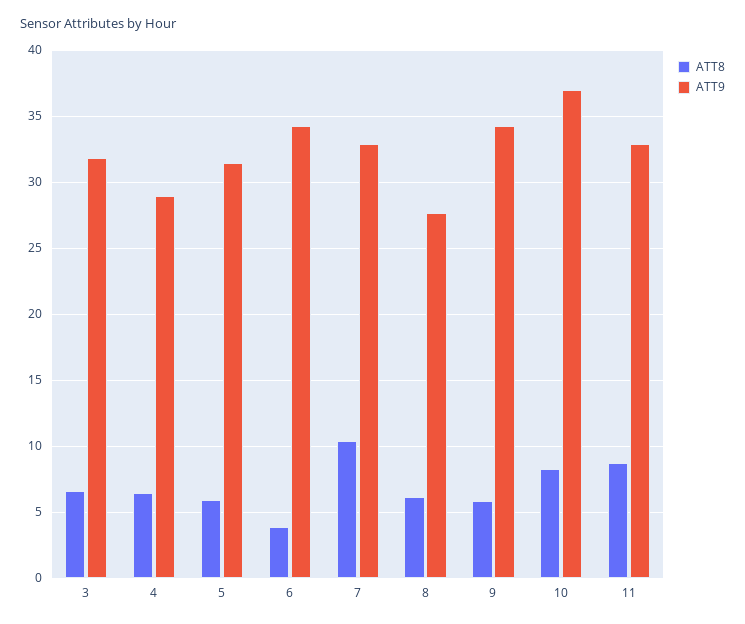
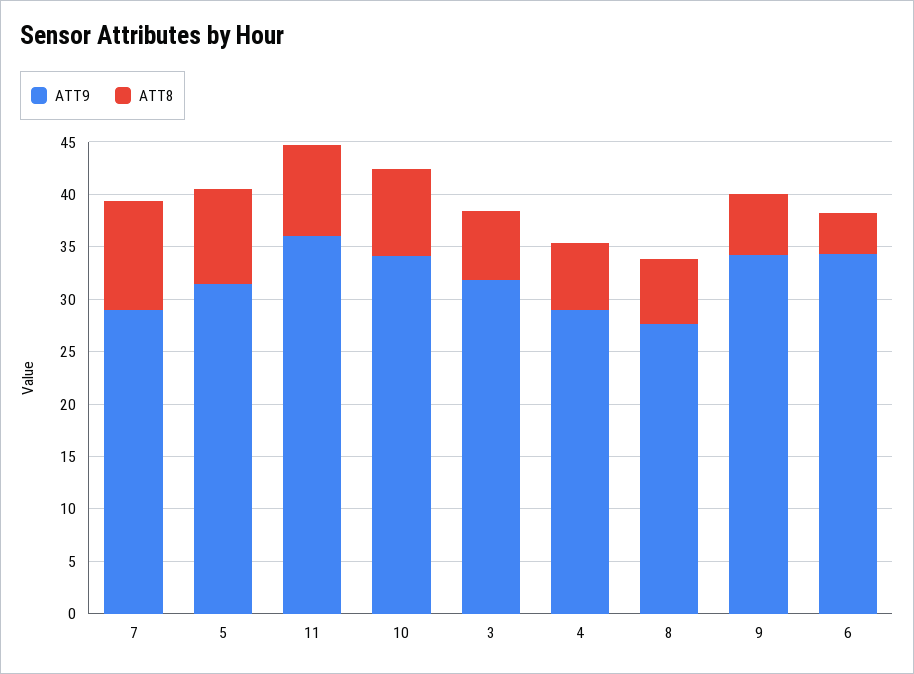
  {
    "ATT8": {
      "3": 6.5,
      "4": 6.5,
-     "5": 6,
+     "5": 9,
      "6": 4,
      "7": 10.5,
      "8": 6,
      "9": 6,
      "10": 8.5,
      "11": 8.5
    },
    "ATT9": {
      "3": 32,
      "4": 29,
      "5": 31.5,
      "6": 34.5,
-     "7": 33,
+     "7": 29,
      "8": 27.5,
      "9": 34,
-     "10": 37,
+     "10": 34,
-     "11": 33
+     "11": 36
    }
  }

